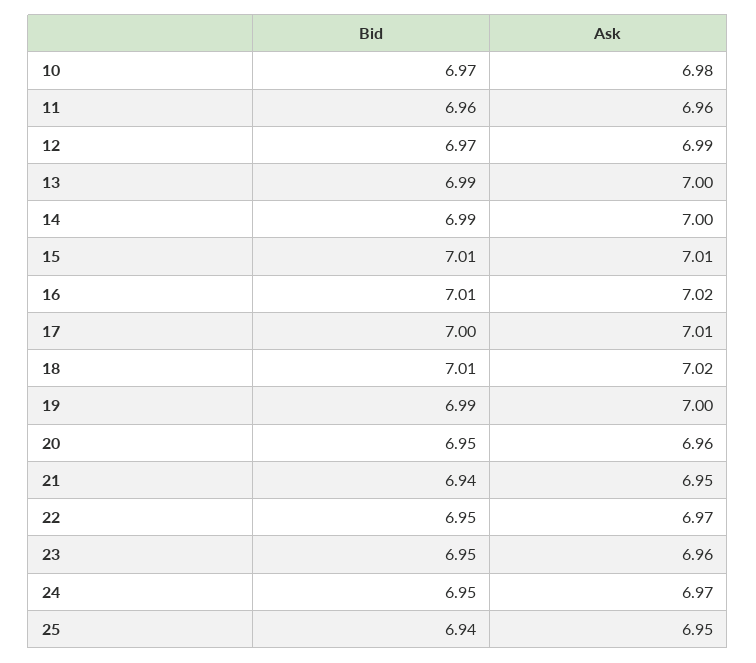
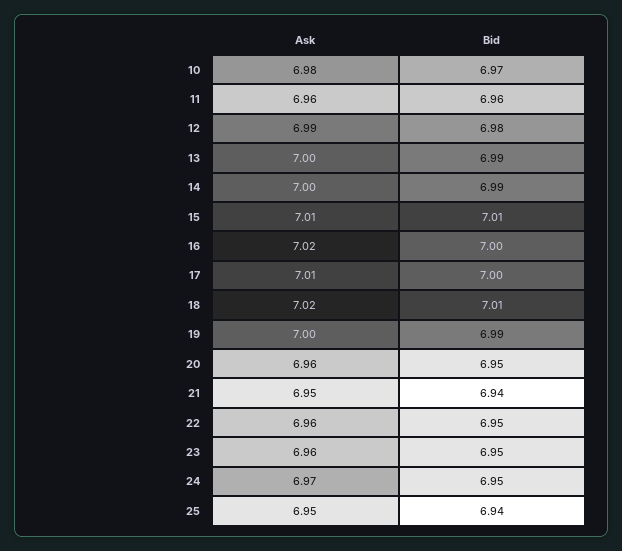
  {
    "Bid": {
      "10": 6.97,
      "11": 6.96,
-     "12": 6.97,
+     "12": 6.98,
      "13": 6.99,
      "14": 6.99,
      "15": 7.01,
-     "16": 7.01,
+     "16": 7,
      "17": 7,
      "18": 7.01,
      "19": 6.99,
      "20": 6.95,
      "21": 6.94,
      "22": 6.95,
      "23": 6.95,
      "24": 6.95,
      "25": 6.94
    },
    "Ask": {
      "10": 6.98,
      "11": 6.96,
      "12": 6.99,
      "13": 7,
      "14": 7,
      "15": 7.01,
      "16": 7.02,
      "17": 7.01,
      "18": 7.02,
      "19": 7,
      "20": 6.96,
      "21": 6.95,
-     "22": 6.97,
+     "22": 6.96,
      "23": 6.96,
      "24": 6.97,
      "25": 6.95
    }
  }

